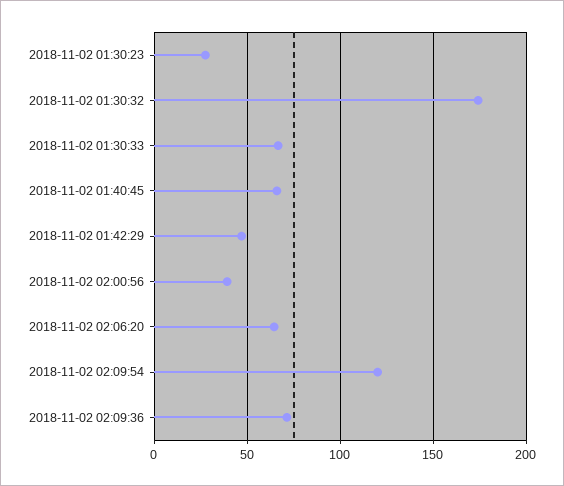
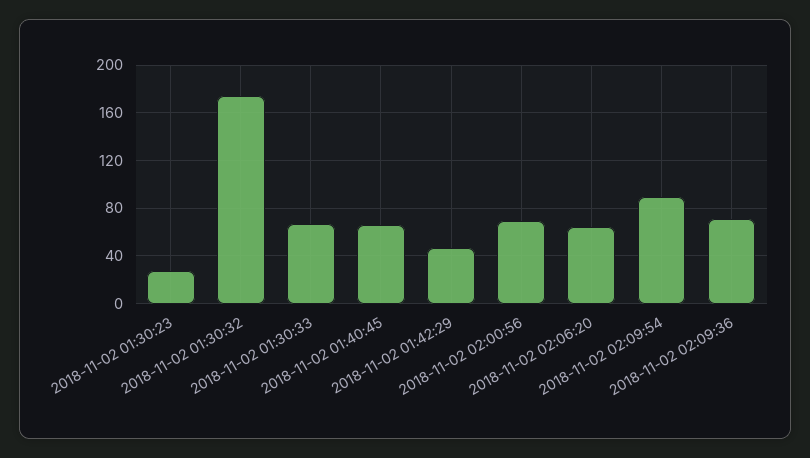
  {
    "2018-11-02 01:30:23": 30,
    "2018-11-02 01:30:32": 175,
    "2018-11-02 01:30:33": 65,
    "2018-11-02 01:40:45": 65,
    "2018-11-02 01:42:29": 45,
-   "2018-11-02 02:00:56": 40,
+   "2018-11-02 02:00:56": 70,
    "2018-11-02 02:06:20": 65,
-   "2018-11-02 02:09:54": 120,
+   "2018-11-02 02:09:54": 90,
    "2018-11-02 02:09:36": 70
  }

